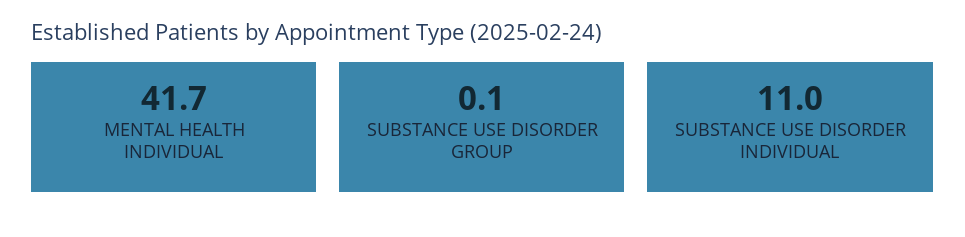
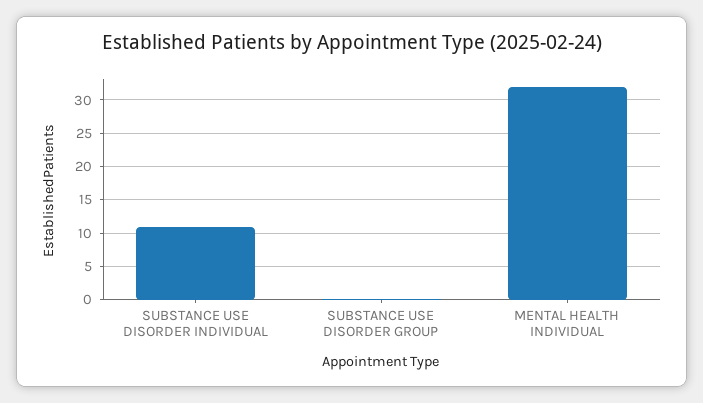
  {
-   "MENTAL HEALTH INDIVIDUAL": 41.7,
+   "MENTAL HEALTH INDIVIDUAL": 32,
    "SUBSTANCE USE DISORDER GROUP": 0.1,
    "SUBSTANCE USE DISORDER INDIVIDUAL": 11
  }

